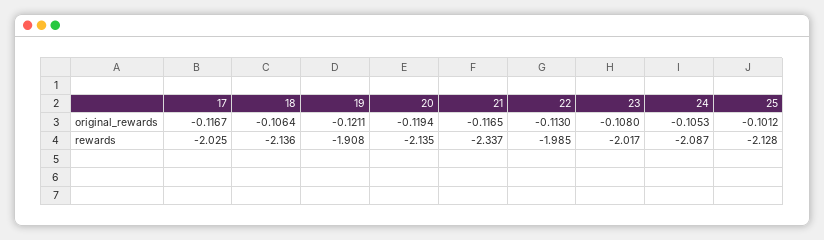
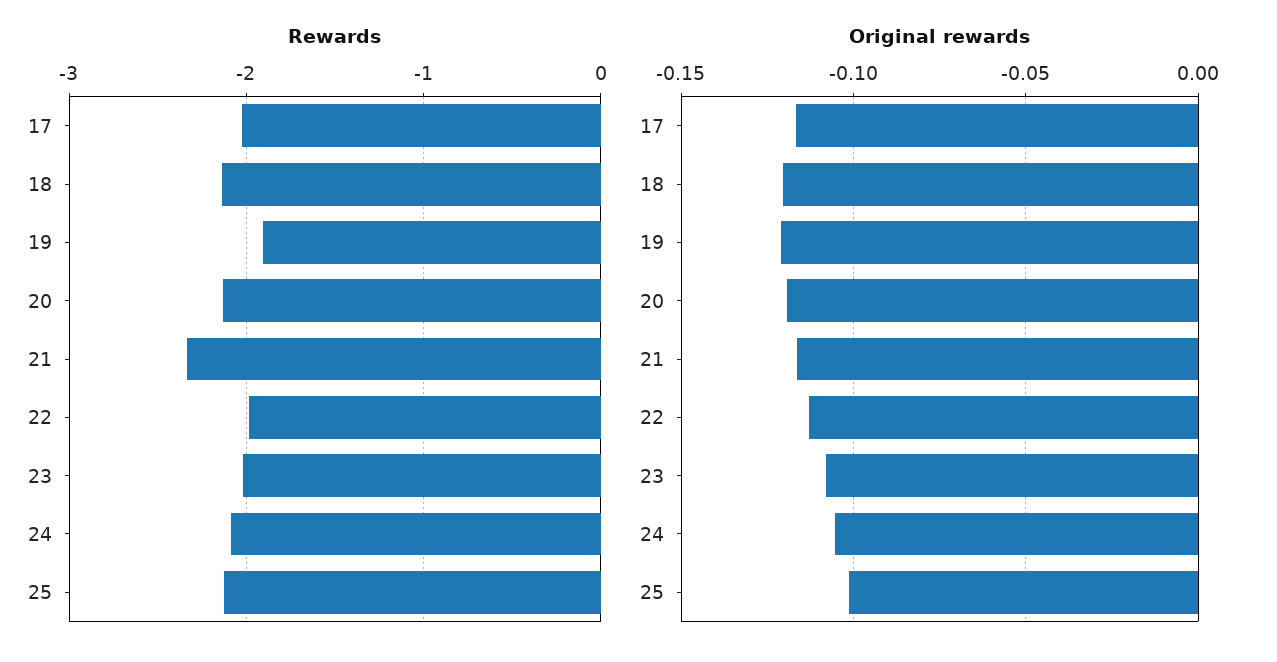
  {
    "original_rewards": {
      "17": -0.1167,
-     "18": -0.1064,
+     "18": -0.12,
      "19": -0.1211,
      "20": -0.1194,
      "21": -0.1165,
      "22": -0.113,
      "23": -0.108,
      "24": -0.1053,
      "25": -0.1012
    },
    "rewards": {
      "17": -2.025,
      "18": -2.136,
      "19": -1.908,
      "20": -2.135,
      "21": -2.337,
      "22": -1.985,
      "23": -2.017,
      "24": -2.087,
      "25": -2.128
    }
  }

